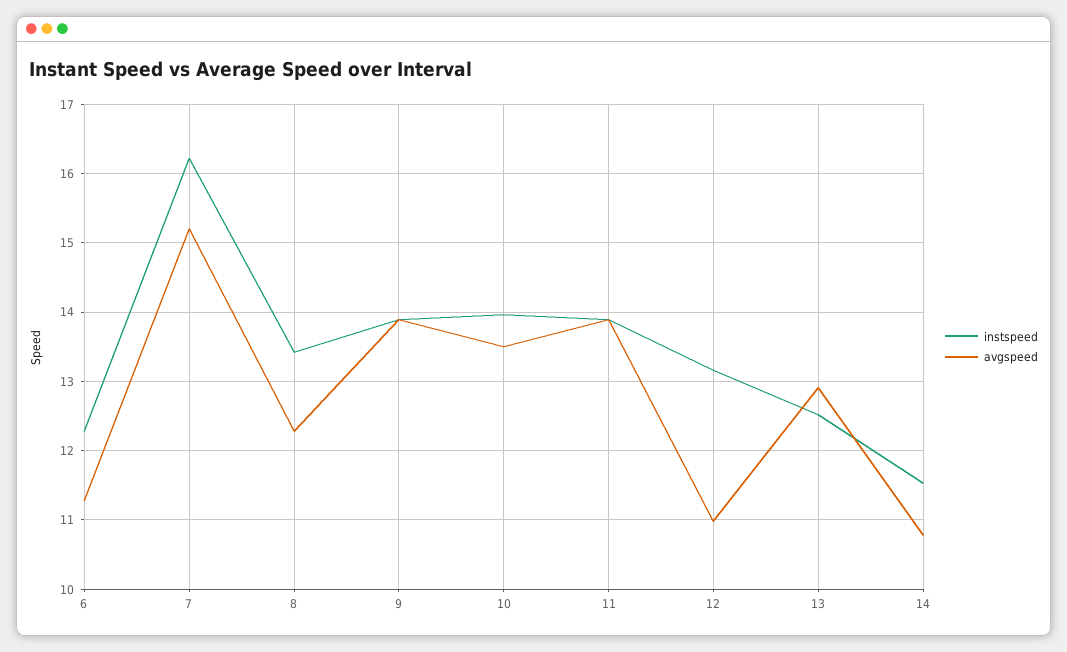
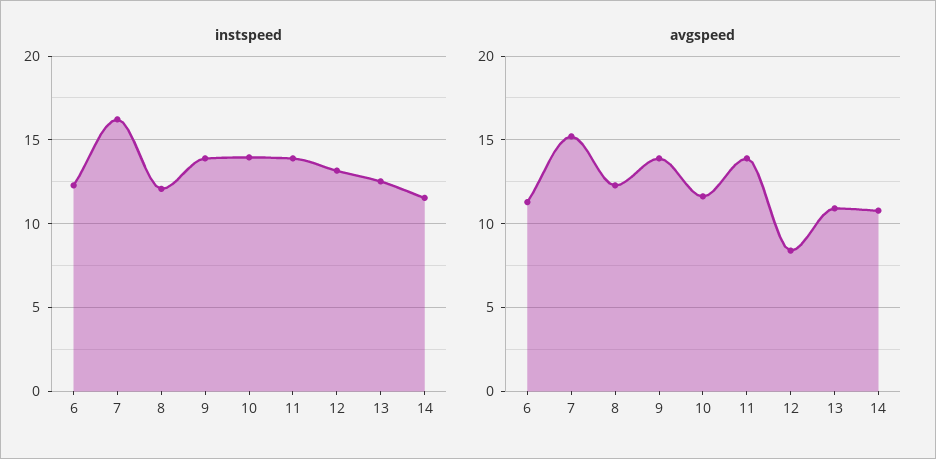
  {
    "instspeed": {
      "6": 12.3,
      "7": 16.2,
-     "8": 13.4,
+     "8": 12,
      "9": 13.9,
      "10": 14,
      "11": 13.9,
      "12": 13.2,
      "13": 12.5,
      "14": 11.5
    },
    "avgspeed": {
      "6": 11.3,
      "7": 15.2,
      "8": 12.3,
      "9": 13.9,
-     "10": 13.5,
+     "10": 11.5,
      "11": 13.9,
-     "12": 11,
+     "12": 8.5,
-     "13": 12.9,
+     "13": 11,
      "14": 10.8
    }
  }

